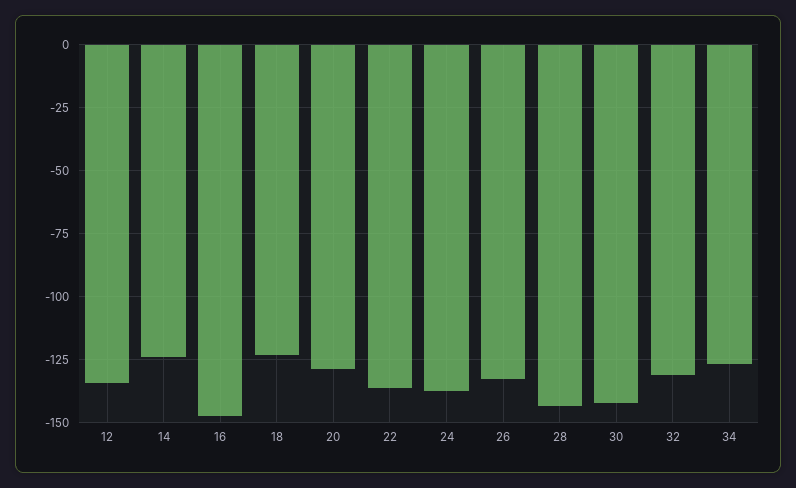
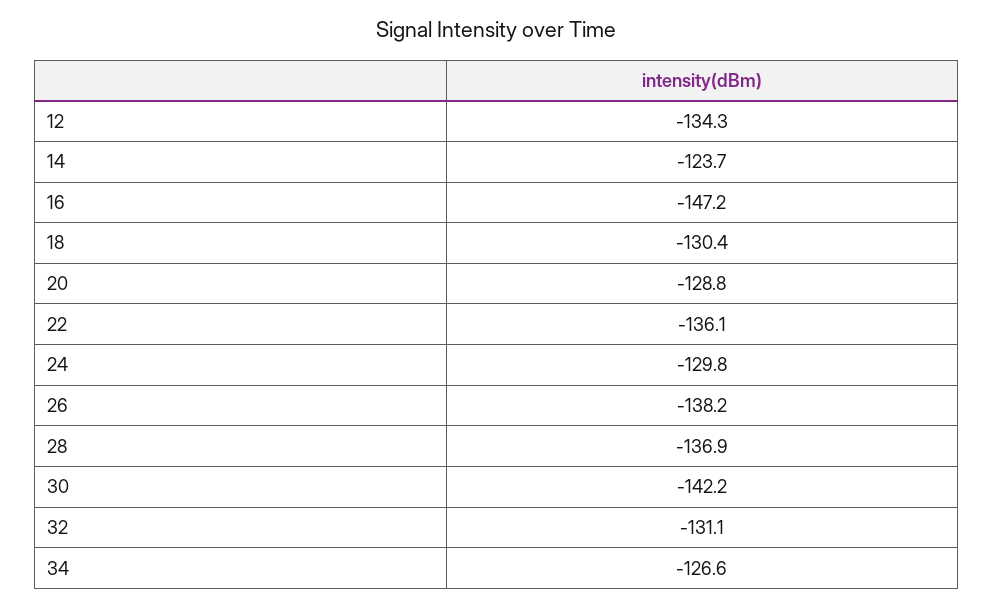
  {
    "12": -134.3,
    "14": -123.7,
    "16": -147.2,
-   "18": -122.5,
+   "18": -130.4,
    "20": -128.8,
    "22": -136.1,
-   "24": -137.5,
+   "24": -129.8,
-   "26": -132.5,
+   "26": -138.2,
-   "28": -142.5,
+   "28": -136.9,
    "30": -142.2,
    "32": -131.1,
    "34": -126.6
  }

